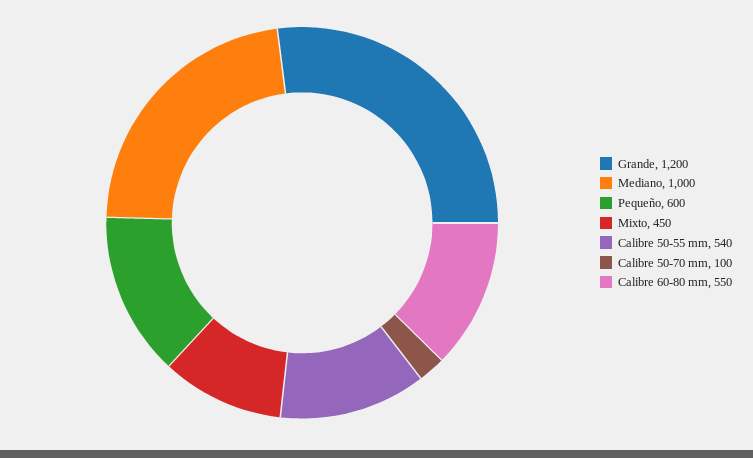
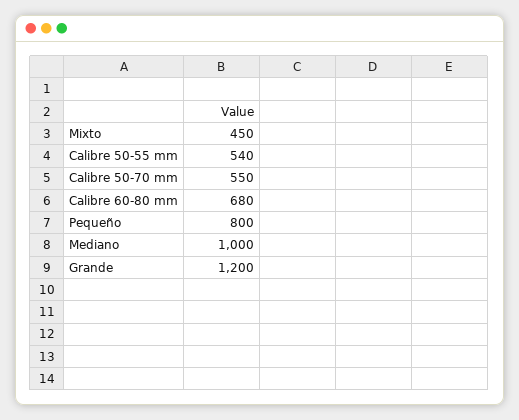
  {
    "Grande": 1200,
    "Mediano": 1000,
-   "Pequeño": 600,
+   "Pequeño": 800,
    "Mixto": 450,
    "Calibre 50-55 mm": 540,
-   "Calibre 50-70 mm": 100,
+   "Calibre 50-70 mm": 550,
-   "Calibre 60-80 mm": 550
+   "Calibre 60-80 mm": 680
  }

